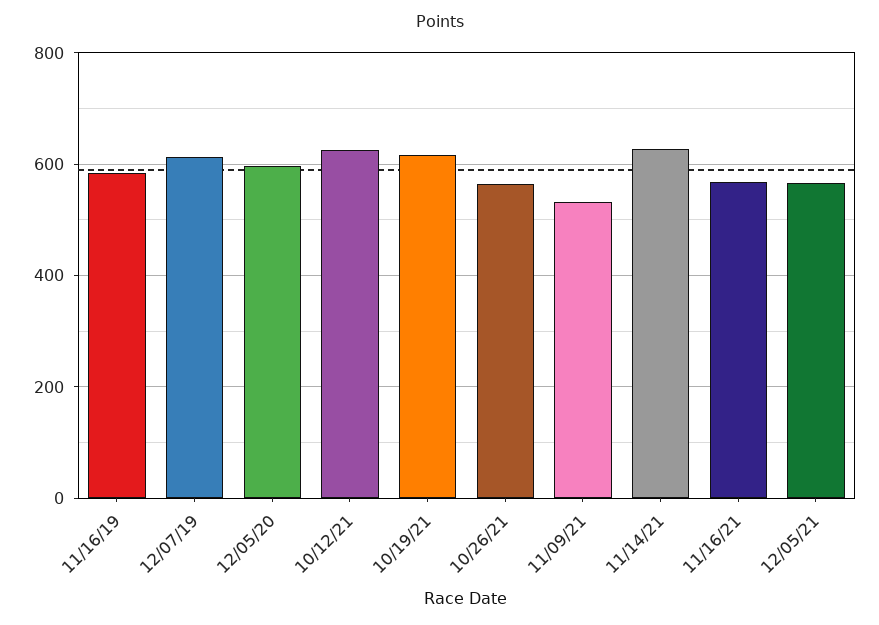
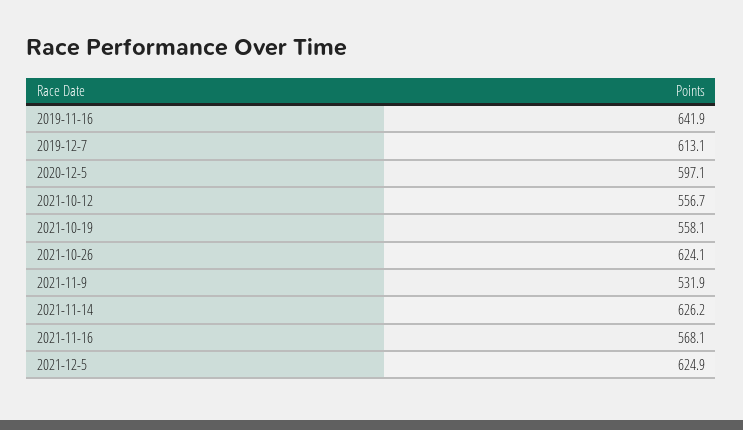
  {
-   "11/16/19": 580,
+   "11/16/19": 641.9,
    "12/07/19": 613.1,
    "12/05/20": 597.1,
-   "10/12/21": 620,
+   "10/12/21": 556.7,
-   "10/19/21": 620,
+   "10/19/21": 558.1,
-   "10/26/21": 560,
+   "10/26/21": 624.1,
    "11/09/21": 531.9,
    "11/14/21": 626.2,
    "11/16/21": 568.1,
-   "12/05/21": 560
+   "12/05/21": 624.9
  }

